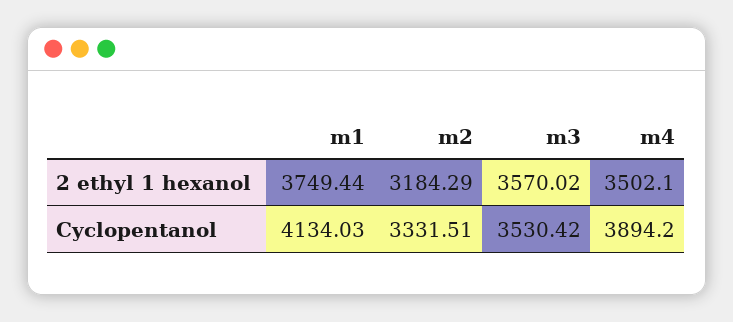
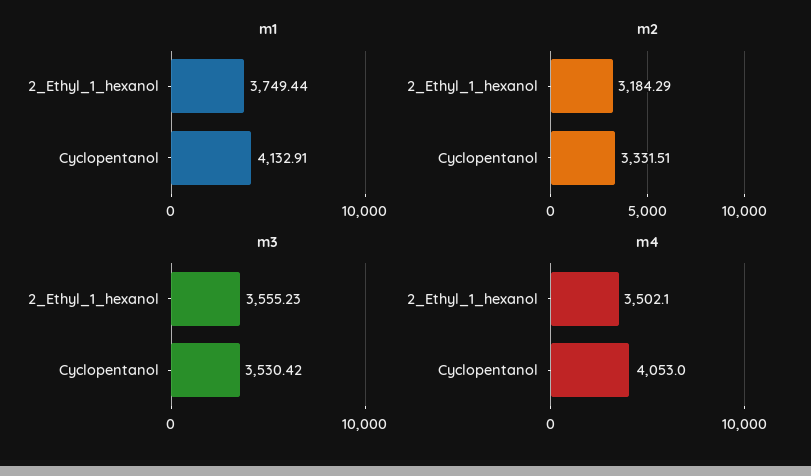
  {
    "m1": {
      "2 ethyl 1 hexanol": 3749.44,
-     "Cyclopentanol": 4134.03
+     "Cyclopentanol": 4132.91
    },
    "m2": {
      "2 ethyl 1 hexanol": 3184.29,
      "Cyclopentanol": 3331.51
    },
    "m3": {
-     "2 ethyl 1 hexanol": 3570.02,
+     "2 ethyl 1 hexanol": 3555.23,
      "Cyclopentanol": 3530.42
    },
    "m4": {
      "2 ethyl 1 hexanol": 3502.1,
-     "Cyclopentanol": 3894.2
+     "Cyclopentanol": 4053
    }
  }

